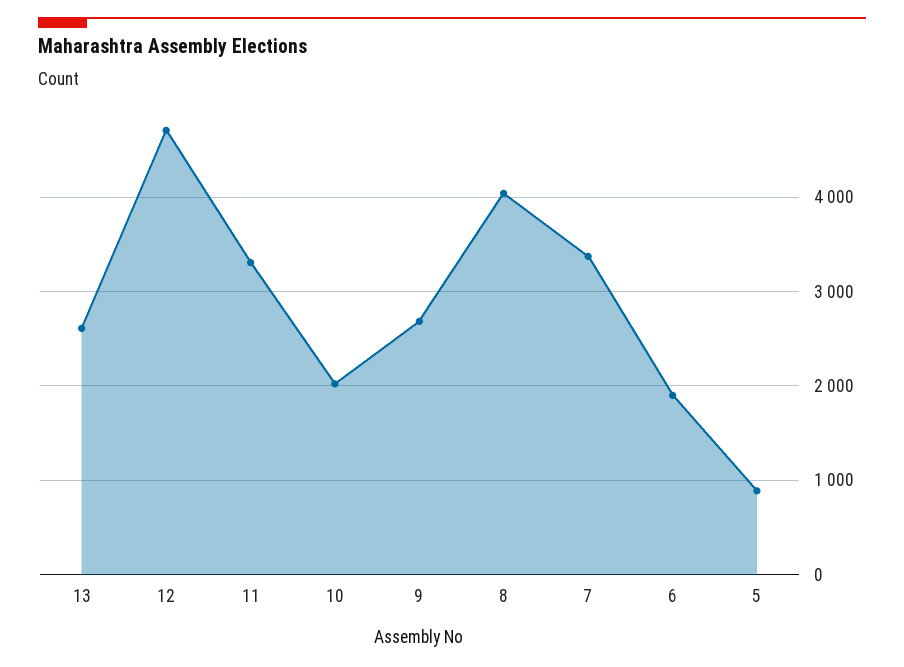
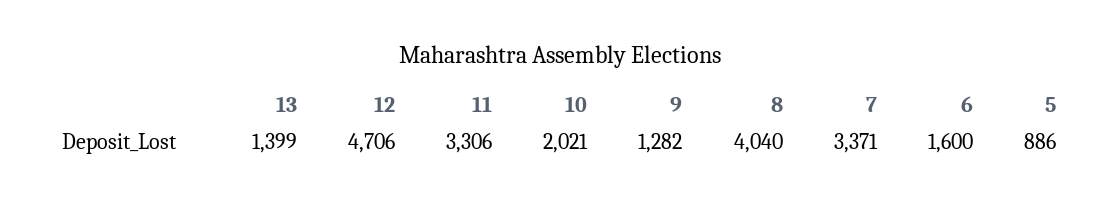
  {
-   "13": 2600,
+   "13": 1399,
    "12": 4706,
    "11": 3306,
    "10": 2021,
-   "9": 2700,
+   "9": 1282,
    "8": 4040,
    "7": 3371,
-   "6": 1900,
+   "6": 1600,
    "5": 886
  }

